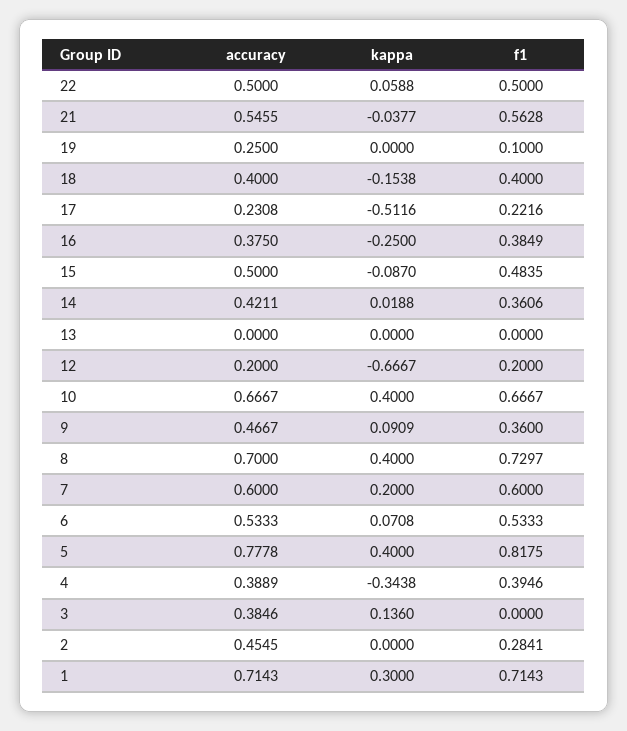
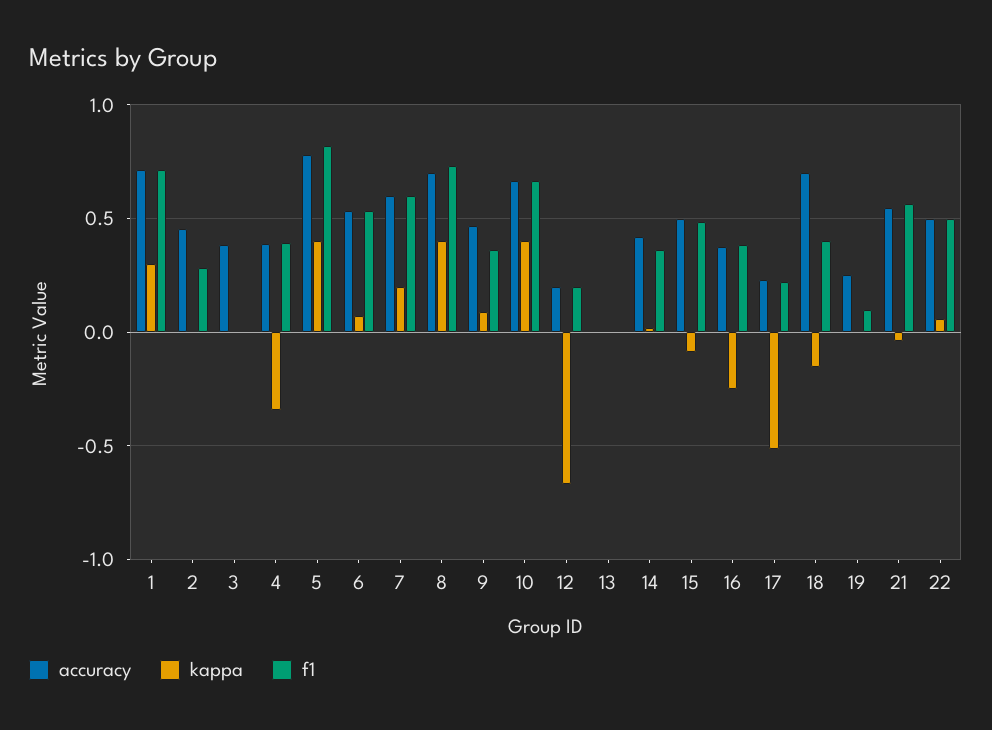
  {
    "accuracy": {
      "22": 0.5,
      "21": 0.5455,
      "19": 0.25,
-     "18": 0.4,
+     "18": 0.7,
      "17": 0.2308,
      "16": 0.375,
      "15": 0.5,
      "14": 0.4211,
      "13": 0,
      "12": 0.2,
      "10": 0.6667,
      "9": 0.4667,
      "8": 0.7,
      "7": 0.6,
      "6": 0.5333,
      "5": 0.7778,
      "4": 0.3889,
      "3": 0.3846,
      "2": 0.4545,
      "1": 0.7143
    },
    "kappa": {
      "22": 0.0588,
      "21": -0.0377,
      "19": 0,
      "18": -0.1538,
      "17": -0.5116,
      "16": -0.25,
      "15": -0.087,
      "14": 0.0188,
      "13": 0,
      "12": -0.6667,
      "10": 0.4,
      "9": 0.0909,
      "8": 0.4,
      "7": 0.2,
      "6": 0.0708,
      "5": 0.4,
      "4": -0.3438,
-     "3": 0.136,
+     "3": 0,
      "2": 0,
      "1": 0.3
    },
    "f1": {
      "22": 0.5,
      "21": 0.5628,
      "19": 0.1,
      "18": 0.4,
      "17": 0.2216,
      "16": 0.3849,
      "15": 0.4835,
      "14": 0.3606,
      "13": 0,
      "12": 0.2,
      "10": 0.6667,
      "9": 0.36,
      "8": 0.7297,
      "7": 0.6,
      "6": 0.5333,
      "5": 0.8175,
      "4": 0.3946,
      "3": 0,
      "2": 0.2841,
      "1": 0.7143
    }
  }

